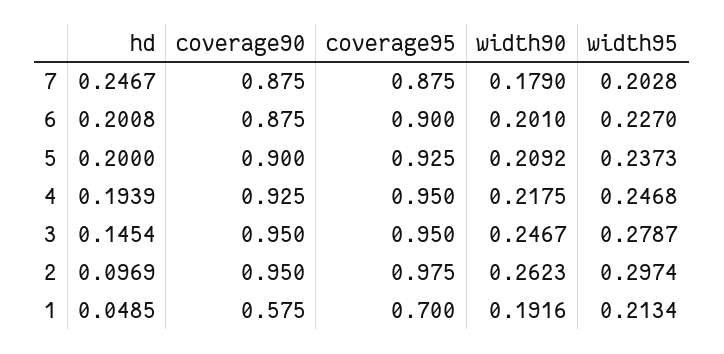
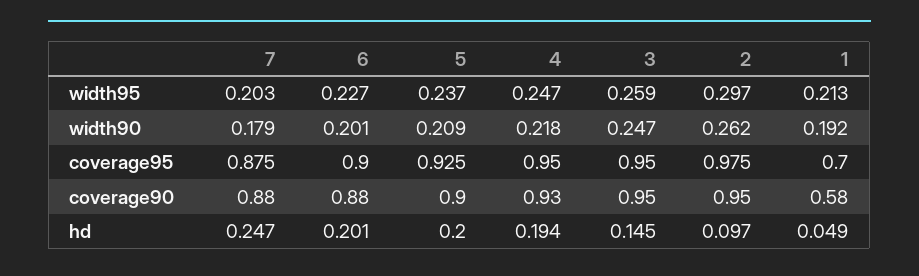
  {
    "hd": {
      "7": 0.2467,
      "6": 0.2008,
      "5": 0.2,
      "4": 0.1939,
      "3": 0.1454,
      "2": 0.0969,
      "1": 0.0485
    },
    "coverage90": {
      "7": 0.875,
      "6": 0.875,
      "5": 0.9,
      "4": 0.925,
      "3": 0.95,
      "2": 0.95,
      "1": 0.575
    },
    "coverage95": {
      "7": 0.875,
      "6": 0.9,
      "5": 0.925,
      "4": 0.95,
      "3": 0.95,
      "2": 0.975,
      "1": 0.7
    },
    "width90": {
      "7": 0.179,
      "6": 0.201,
      "5": 0.2092,
      "4": 0.2175,
      "3": 0.2467,
      "2": 0.2623,
      "1": 0.1916
    },
    "width95": {
      "7": 0.2028,
      "6": 0.227,
      "5": 0.2373,
      "4": 0.2468,
-     "3": 0.2787,
+     "3": 0.259,
      "2": 0.2974,
      "1": 0.2134
    }
  }

